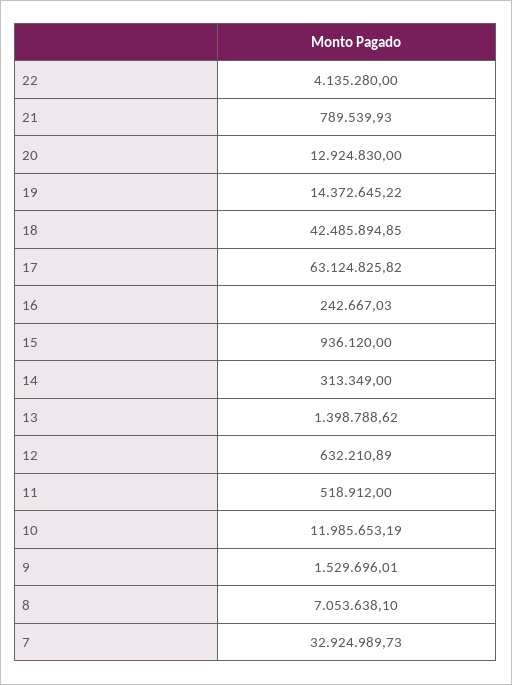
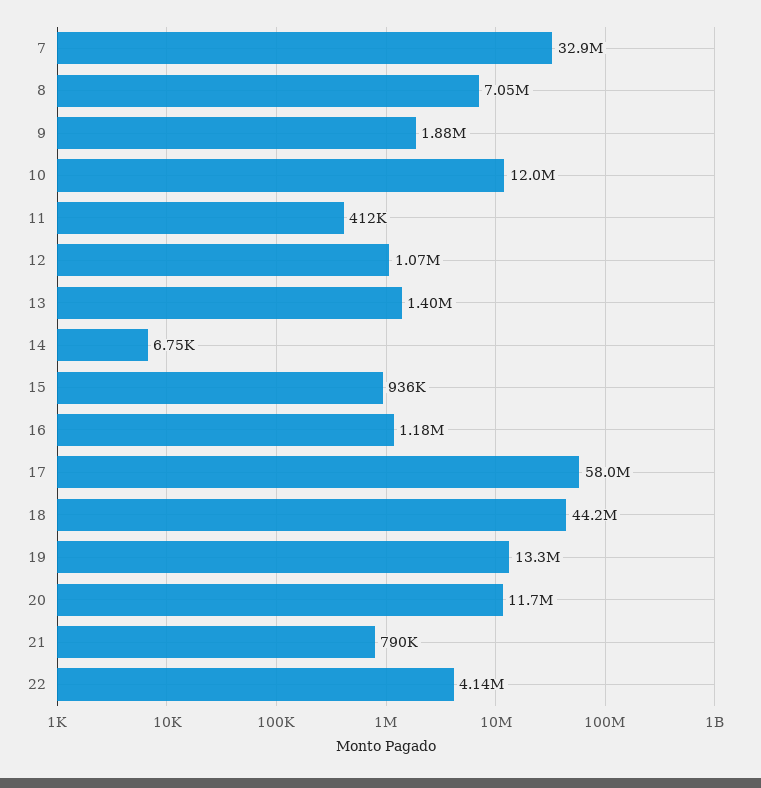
  {
    "22": 4135280,
    "21": 789539.93,
-   "20": 12924830,
+   "20": 11700000,
-   "19": 14372645.22,
+   "19": 13300000,
-   "18": 42485894.85,
+   "18": 44200000,
-   "17": 63124825.82,
+   "17": 58000000,
-   "16": 242667.03,
+   "16": 1180000,
    "15": 936120,
-   "14": 313349,
+   "14": 6750,
    "13": 1398788.62,
-   "12": 632210.89,
+   "12": 1070000,
-   "11": 518912,
+   "11": 412000,
    "10": 11985653.19,
-   "9": 1529696.01,
+   "9": 1880000,
    "8": 7053638.1,
    "7": 32924989.73
  }

